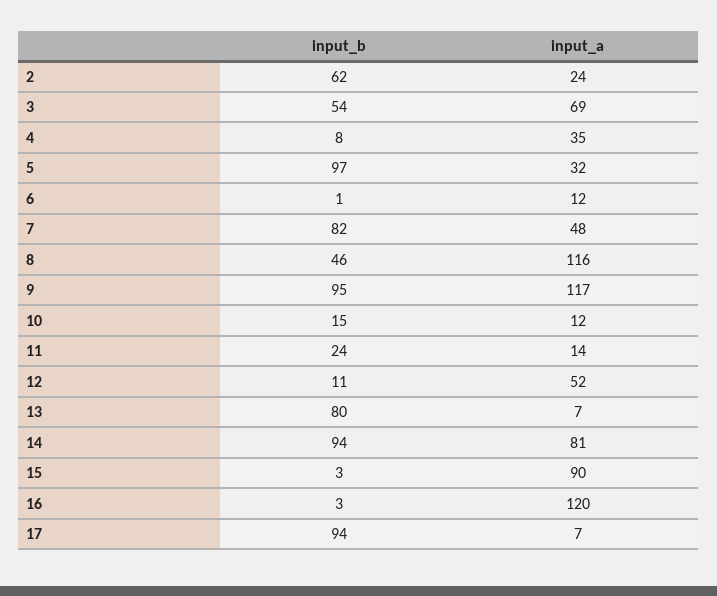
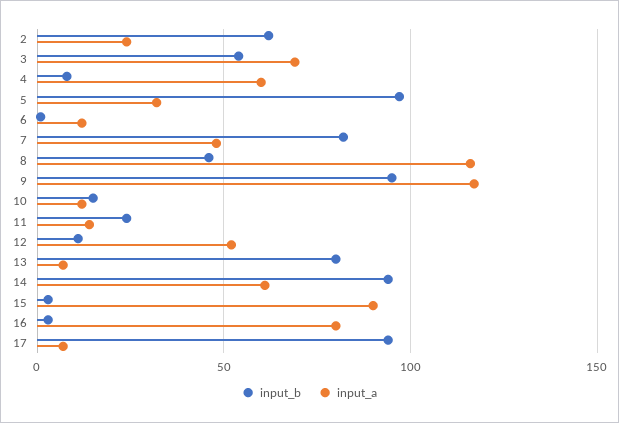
  {
    "input_b": {
      "2": 62,
      "3": 54,
      "4": 8,
      "5": 97,
      "6": 1,
      "7": 82,
      "8": 46,
      "9": 95,
      "10": 15,
      "11": 24,
      "12": 11,
      "13": 80,
      "14": 94,
      "15": 3,
      "16": 3,
      "17": 94
    },
    "input_a": {
      "2": 24,
      "3": 69,
-     "4": 35,
+     "4": 60,
      "5": 32,
      "6": 12,
      "7": 48,
      "8": 116,
      "9": 117,
      "10": 12,
      "11": 14,
      "12": 52,
      "13": 7,
-     "14": 81,
+     "14": 60,
      "15": 90,
-     "16": 120,
+     "16": 80,
      "17": 7
    }
  }

